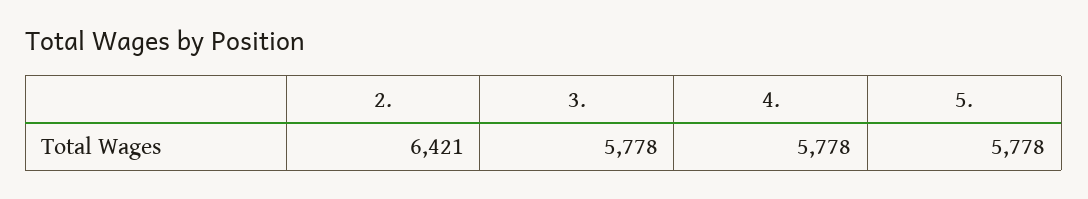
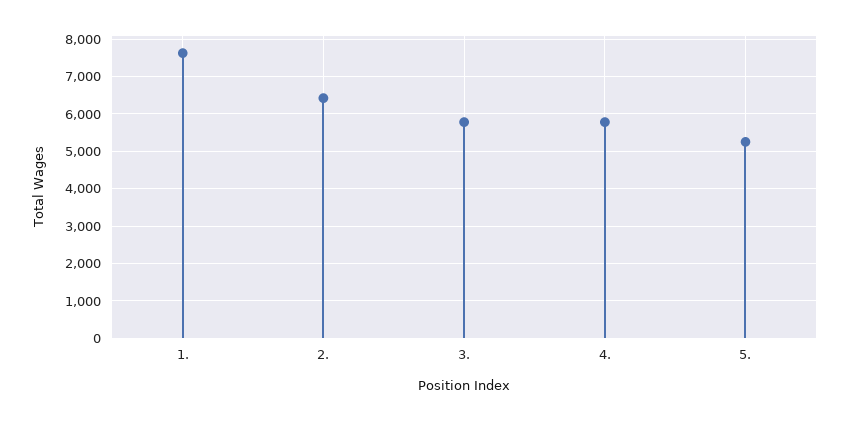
  {
    "2.": 6421,
    "3.": 5778,
    "4.": 5778,
-   "5.": 5778
+   "5.": 5200,
+   "1.": 7600
  }

